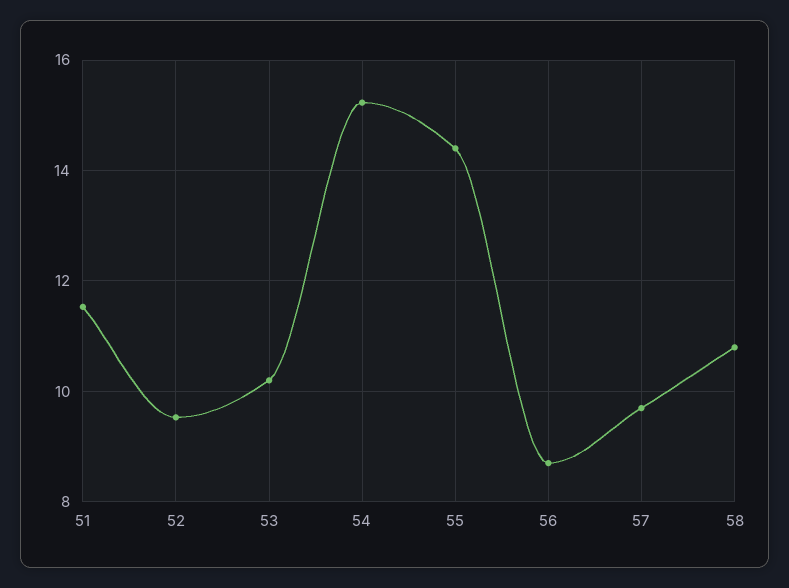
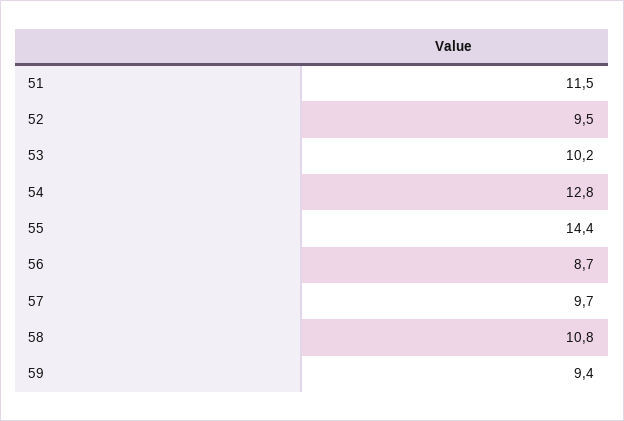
  {
    "51": 11.5,
    "52": 9.5,
    "53": 10.2,
-   "54": 15.2,
+   "54": 12.8,
    "55": 14.4,
    "56": 8.7,
    "57": 9.7,
-   "58": 10.8
+   "58": 10.8,
+   "59": 9.4
  }

